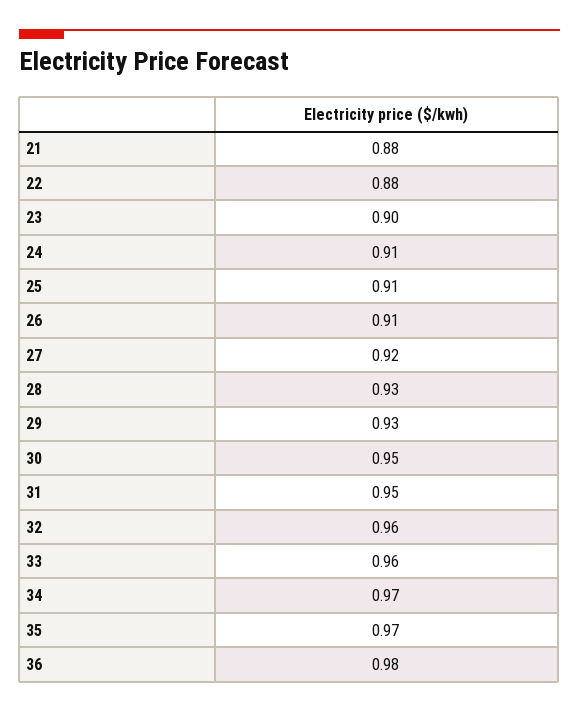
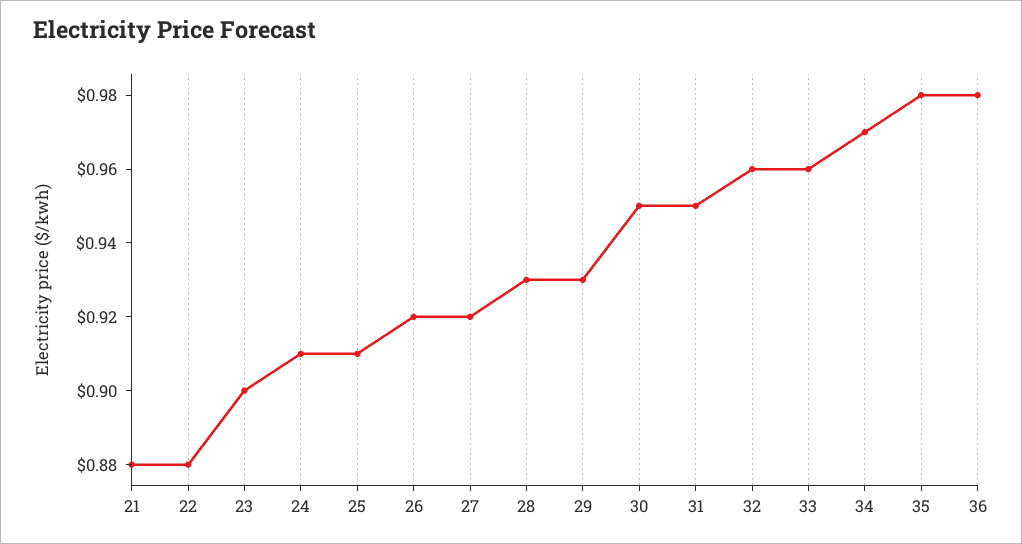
  {
    "21": 0.88,
    "22": 0.88,
    "23": 0.9,
    "24": 0.91,
    "25": 0.91,
-   "26": 0.91,
+   "26": 0.92,
    "27": 0.92,
    "28": 0.93,
    "29": 0.93,
    "30": 0.95,
    "31": 0.95,
    "32": 0.96,
    "33": 0.96,
    "34": 0.97,
-   "35": 0.97,
+   "35": 0.98,
    "36": 0.98
  }

